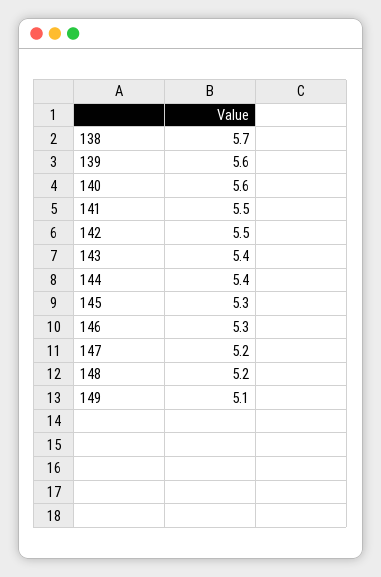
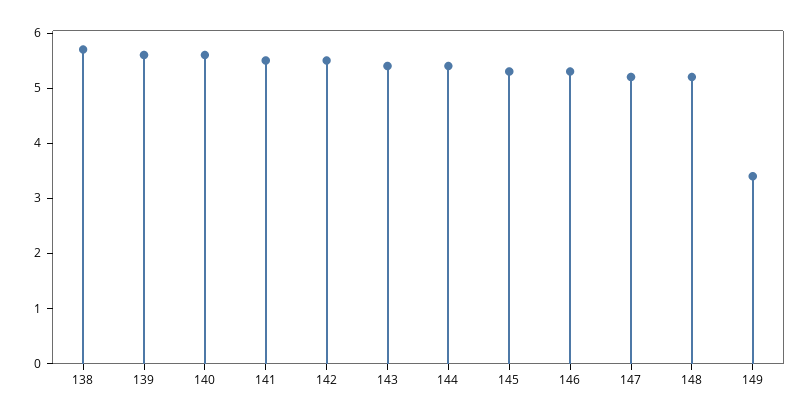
  {
    "138": 5.7,
    "139": 5.6,
    "140": 5.6,
    "141": 5.5,
    "142": 5.5,
    "143": 5.4,
    "144": 5.4,
    "145": 5.3,
    "146": 5.3,
    "147": 5.2,
    "148": 5.2,
-   "149": 5.1
+   "149": 3.5
  }

